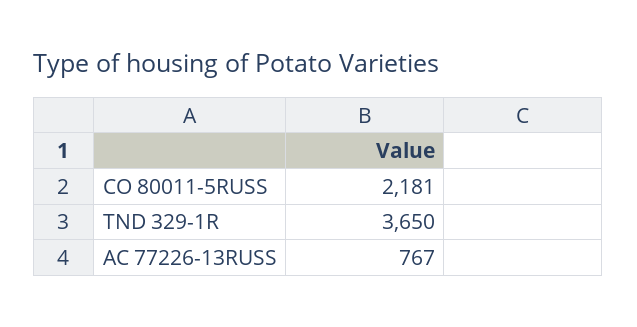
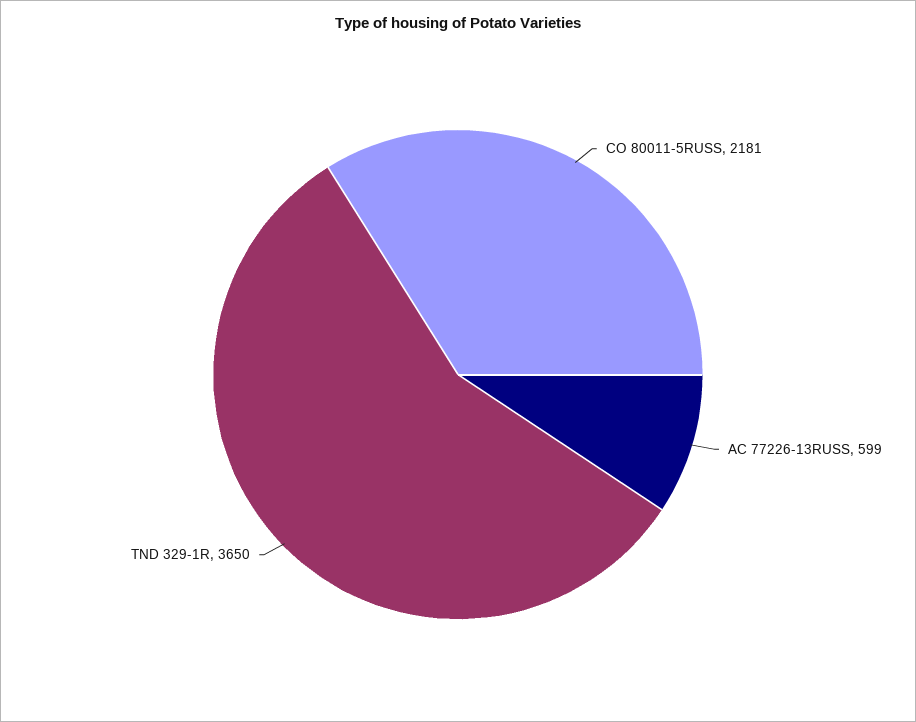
  {
    "CO 80011-5RUSS": 2181,
    "TND 329-1R": 3650,
-   "AC 77226-13RUSS": 767
+   "AC 77226-13RUSS": 599
  }

